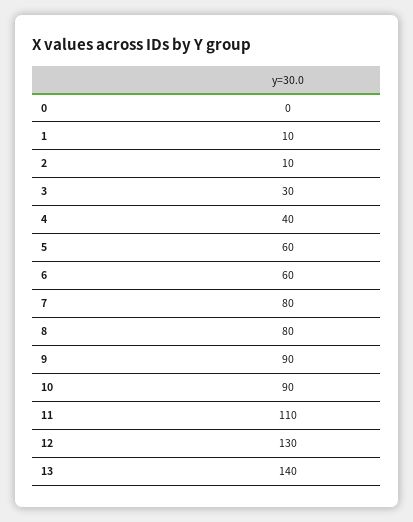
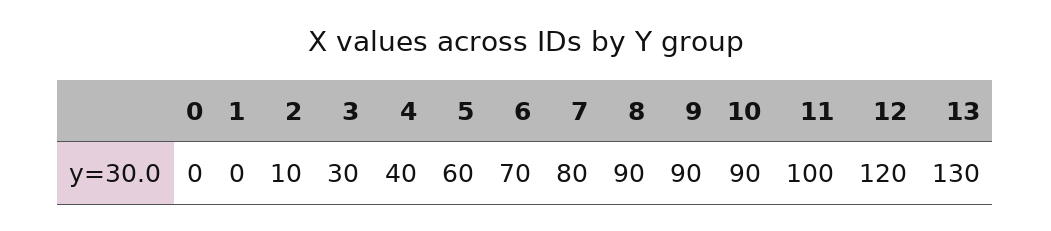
  {
    "0": 0,
-   "1": 10,
+   "1": 0,
    "2": 10,
    "3": 30,
    "4": 40,
    "5": 60,
-   "6": 60,
+   "6": 70,
    "7": 80,
-   "8": 80,
+   "8": 90,
    "9": 90,
    "10": 90,
-   "11": 110,
+   "11": 100,
-   "12": 130,
+   "12": 120,
-   "13": 140
+   "13": 130
  }

